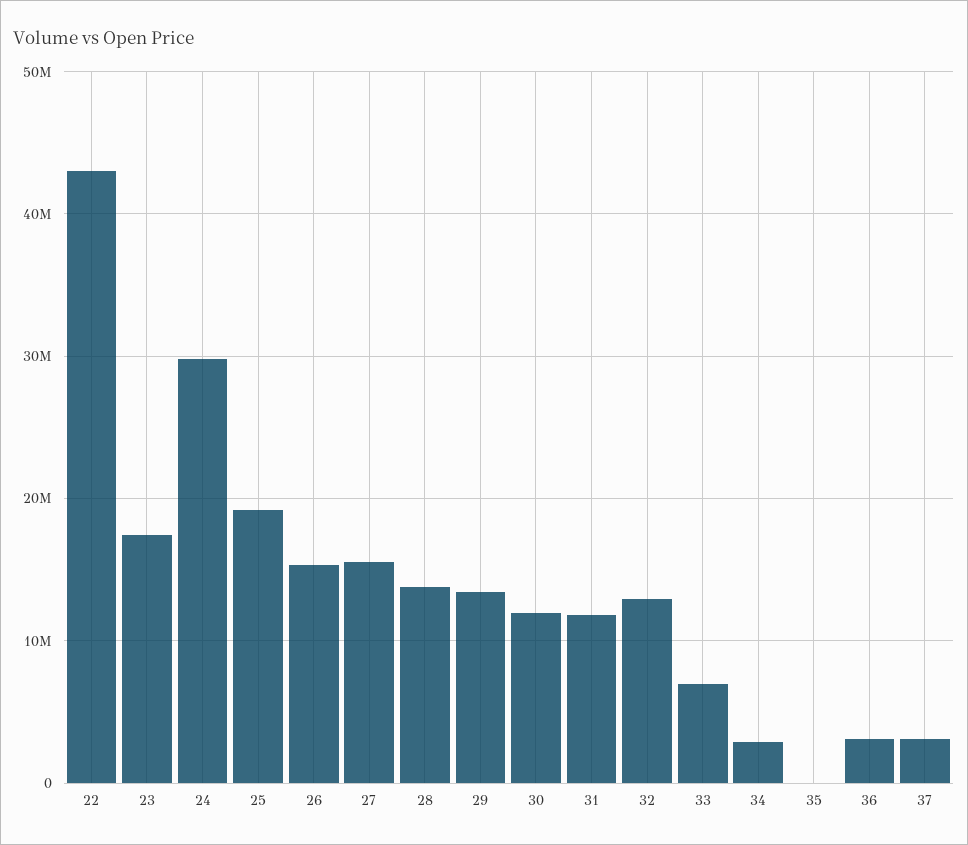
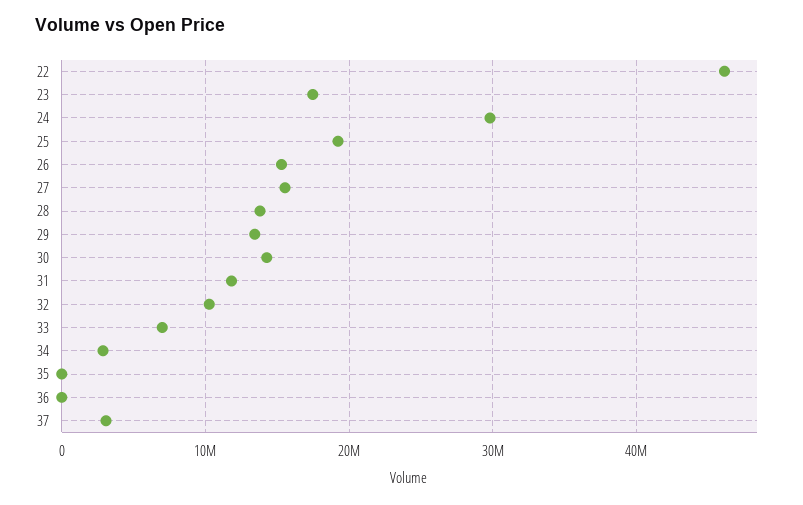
  {
-   "22": 43000000,
+   "22": 46000000,
    "23": 17000000,
    "24": 30000000,
    "25": 19000000,
    "26": 15000000,
    "27": 16000000,
    "28": 14000000,
    "29": 13000000,
-   "30": 12000000,
+   "30": 14000000,
    "31": 12000000,
-   "32": 13000000,
+   "32": 10000000,
    "33": 7000000,
    "34": 3000000,
    "35": 0,
-   "36": 3000000,
+   "36": 0,
    "37": 3000000
  }

